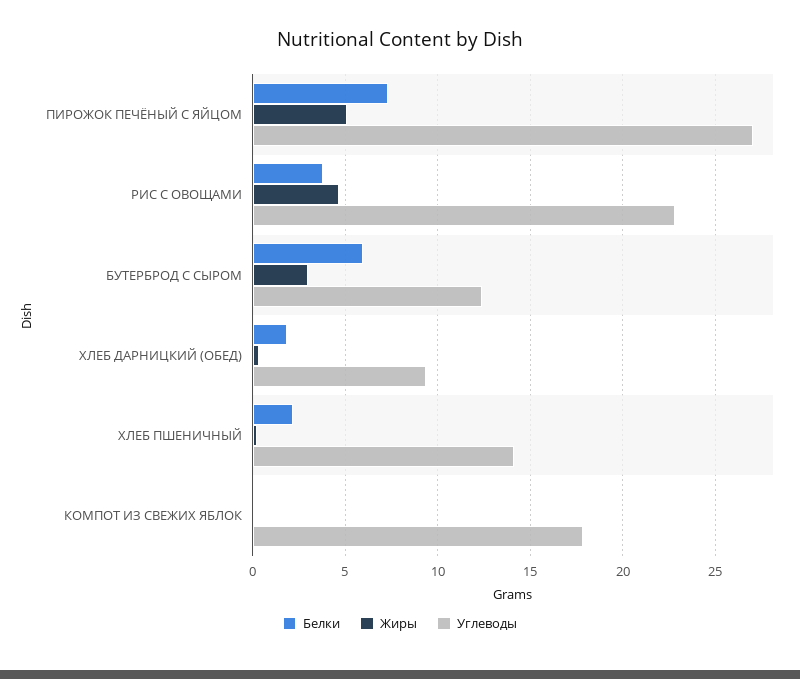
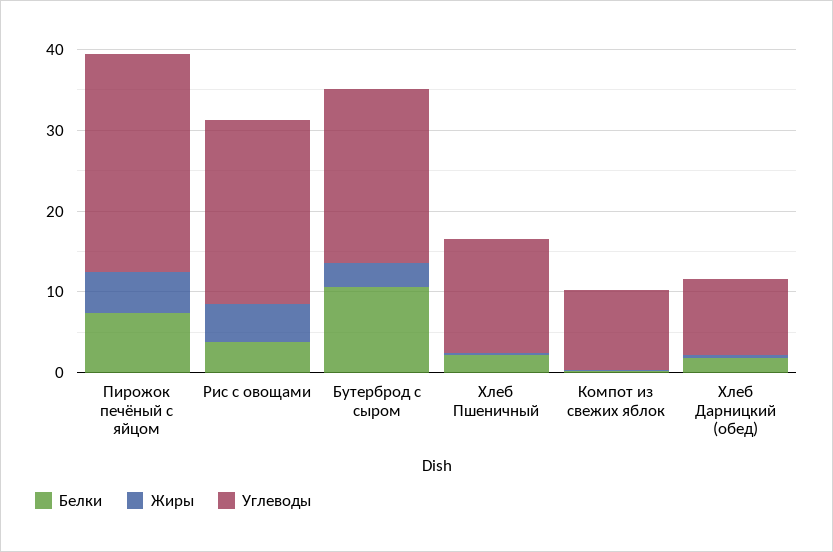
  {
    "Белки": {
      "ПИРОЖОК ПЕЧЁНЫЙ С ЯЙЦОМ": 7.5,
      "РИС С ОВОЩАМИ": 4,
-     "БУТЕРБРОД С СЫРОМ": 6,
+     "БУТЕРБРОД С СЫРОМ": 10,
      "ХЛЕБ ДАРНИЦКИЙ (ОБЕД)": 2,
      "ХЛЕБ ПШЕНИЧНЫЙ": 2,
      "КОМПОТ ИЗ СВЕЖИХ ЯБЛОК": 0
    },
    "Жиры": {
      "ПИРОЖОК ПЕЧЁНЫЙ С ЯЙЦОМ": 5,
      "РИС С ОВОЩАМИ": 4.5,
      "БУТЕРБРОД С СЫРОМ": 3,
      "ХЛЕБ ДАРНИЦКИЙ (ОБЕД)": 0.5,
      "ХЛЕБ ПШЕНИЧНЫЙ": 0,
      "КОМПОТ ИЗ СВЕЖИХ ЯБЛОК": 0
    },
    "Углеводы": {
      "ПИРОЖОК ПЕЧЁНЫЙ С ЯЙЦОМ": 27,
      "РИС С ОВОЩАМИ": 23,
-     "БУТЕРБРОД С СЫРОМ": 12.5,
+     "БУТЕРБРОД С СЫРОМ": 22,
      "ХЛЕБ ДАРНИЦКИЙ (ОБЕД)": 9.5,
      "ХЛЕБ ПШЕНИЧНЫЙ": 14,
-     "КОМПОТ ИЗ СВЕЖИХ ЯБЛОК": 18
+     "КОМПОТ ИЗ СВЕЖИХ ЯБЛОК": 10
    }
  }

